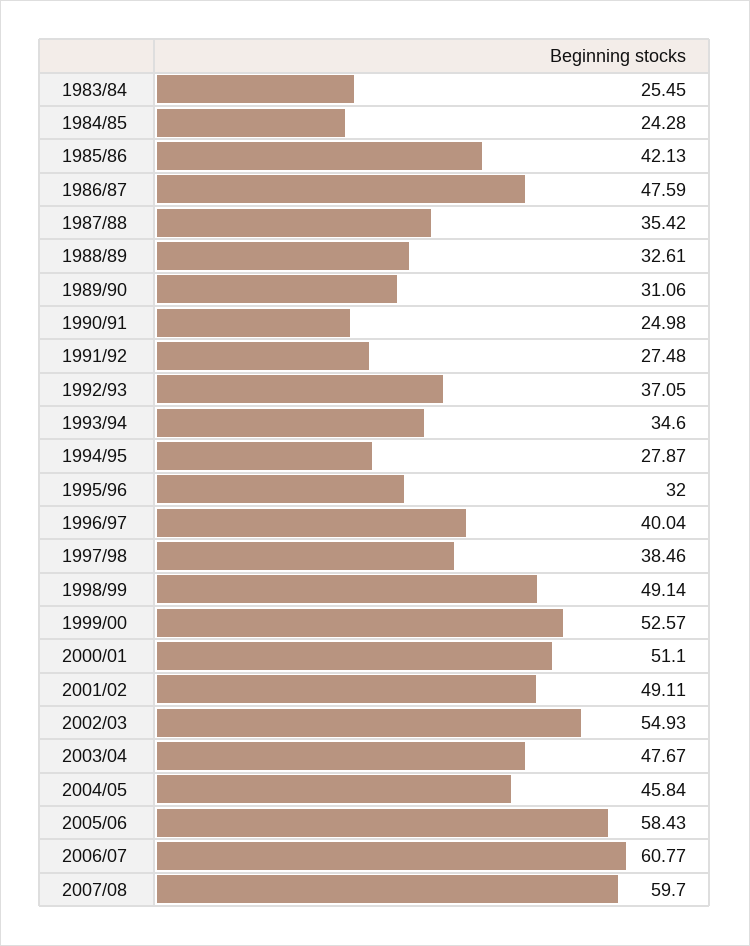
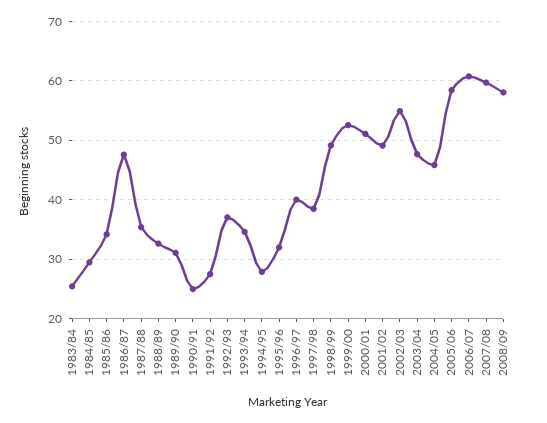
  {
    "1983/84": 25.45,
-   "1984/85": 24.28,
+   "1984/85": 30,
-   "1985/86": 42.13,
+   "1985/86": 34,
    "1986/87": 47.59,
    "1987/88": 35.42,
    "1988/89": 32.61,
    "1989/90": 31.06,
    "1990/91": 24.98,
    "1991/92": 27.48,
    "1992/93": 37.05,
    "1993/94": 34.6,
    "1994/95": 27.87,
    "1995/96": 32,
    "1996/97": 40.04,
    "1997/98": 38.46,
    "1998/99": 49.14,
    "1999/00": 52.57,
    "2000/01": 51.1,
    "2001/02": 49.11,
    "2002/03": 54.93,
    "2003/04": 47.67,
    "2004/05": 45.84,
    "2005/06": 58.43,
    "2006/07": 60.77,
-   "2007/08": 59.7
+   "2007/08": 59.7,
+   "2008/09": 58
  }

